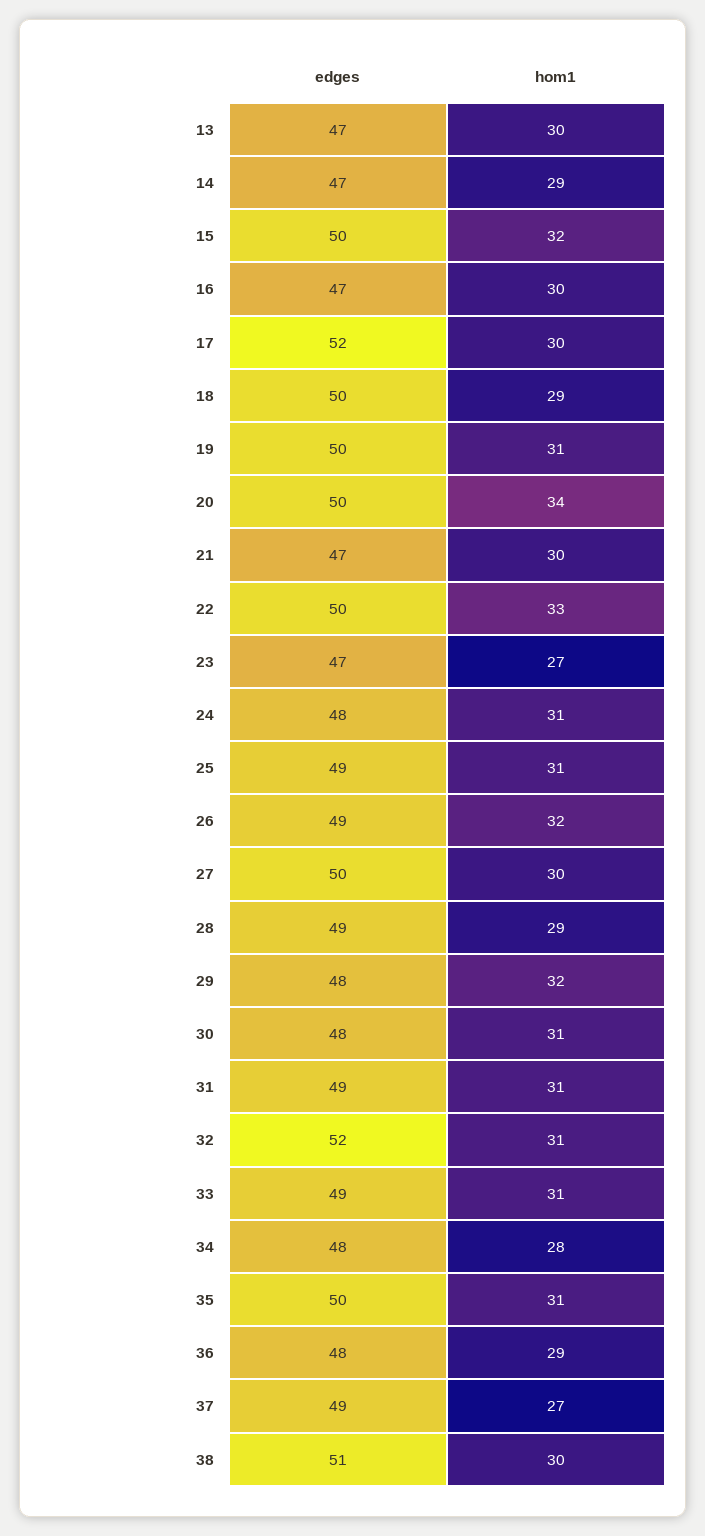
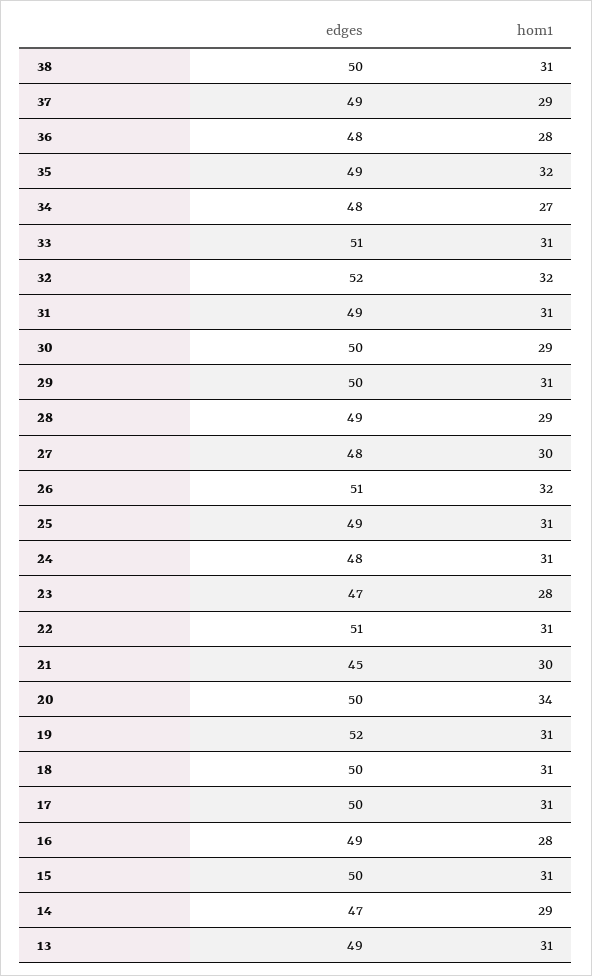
  {
    "edges": {
-     "13": 47,
+     "13": 49,
      "14": 47,
      "15": 50,
-     "16": 47,
+     "16": 49,
-     "17": 52,
+     "17": 50,
      "18": 50,
-     "19": 50,
+     "19": 52,
      "20": 50,
-     "21": 47,
+     "21": 45,
-     "22": 50,
+     "22": 51,
      "23": 47,
      "24": 48,
      "25": 49,
-     "26": 49,
+     "26": 51,
-     "27": 50,
+     "27": 48,
      "28": 49,
-     "29": 48,
+     "29": 50,
-     "30": 48,
+     "30": 50,
      "31": 49,
      "32": 52,
-     "33": 49,
+     "33": 51,
      "34": 48,
-     "35": 50,
+     "35": 49,
      "36": 48,
      "37": 49,
-     "38": 51
+     "38": 50
    },
    "hom1": {
-     "13": 30,
+     "13": 31,
      "14": 29,
-     "15": 32,
+     "15": 31,
-     "16": 30,
+     "16": 28,
-     "17": 30,
+     "17": 31,
-     "18": 29,
+     "18": 31,
      "19": 31,
      "20": 34,
      "21": 30,
-     "22": 33,
+     "22": 31,
-     "23": 27,
+     "23": 28,
      "24": 31,
      "25": 31,
      "26": 32,
      "27": 30,
      "28": 29,
-     "29": 32,
+     "29": 31,
-     "30": 31,
+     "30": 29,
      "31": 31,
-     "32": 31,
+     "32": 32,
      "33": 31,
-     "34": 28,
+     "34": 27,
-     "35": 31,
+     "35": 32,
-     "36": 29,
+     "36": 28,
-     "37": 27,
+     "37": 29,
-     "38": 30
+     "38": 31
    }
  }

